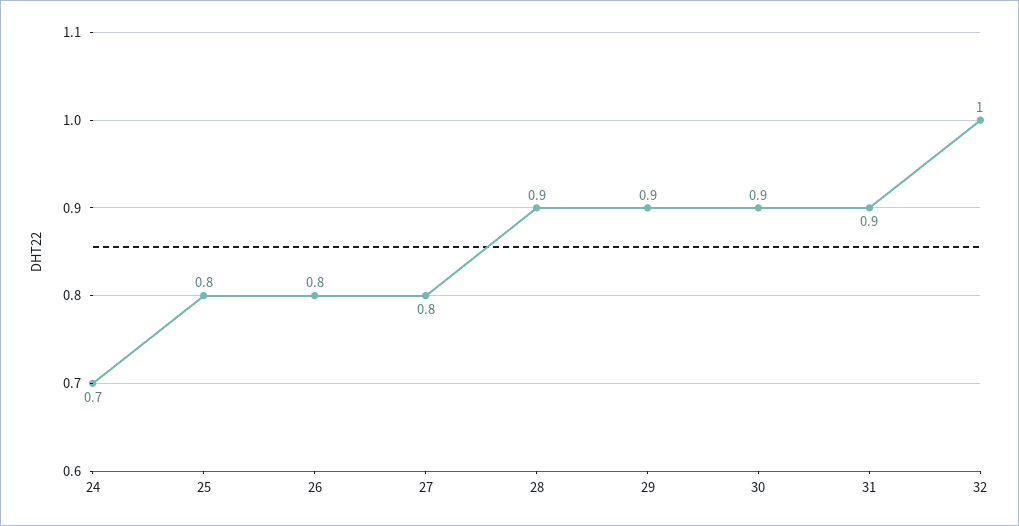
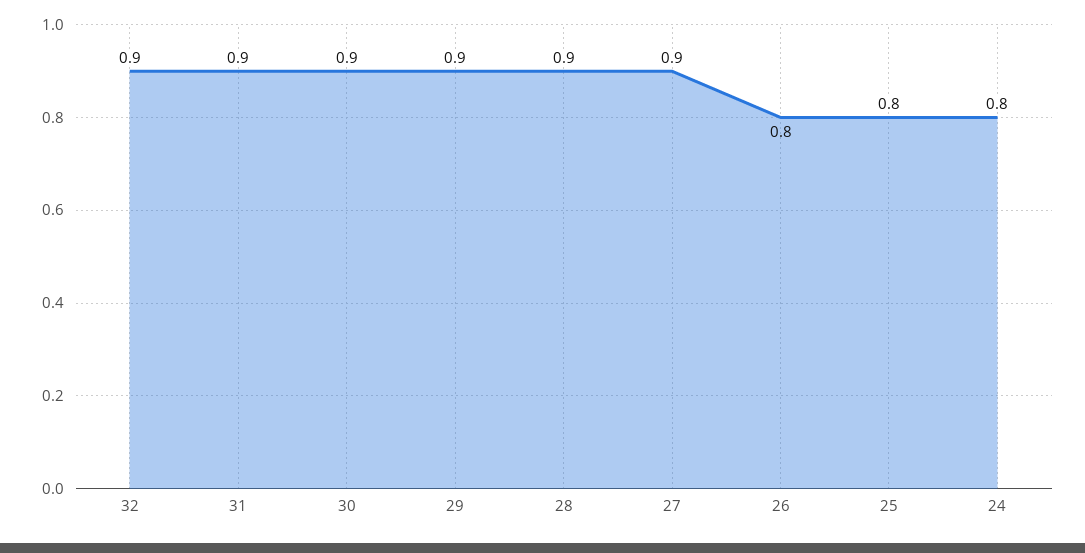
  {
-   "24": 0.7,
+   "24": 0.8,
    "25": 0.8,
    "26": 0.8,
-   "27": 0.8,
+   "27": 0.9,
    "28": 0.9,
    "29": 0.9,
    "30": 0.9,
    "31": 0.9,
-   "32": 1
+   "32": 0.9
  }

